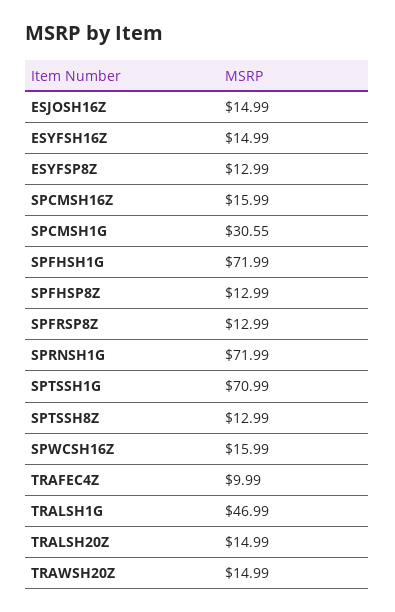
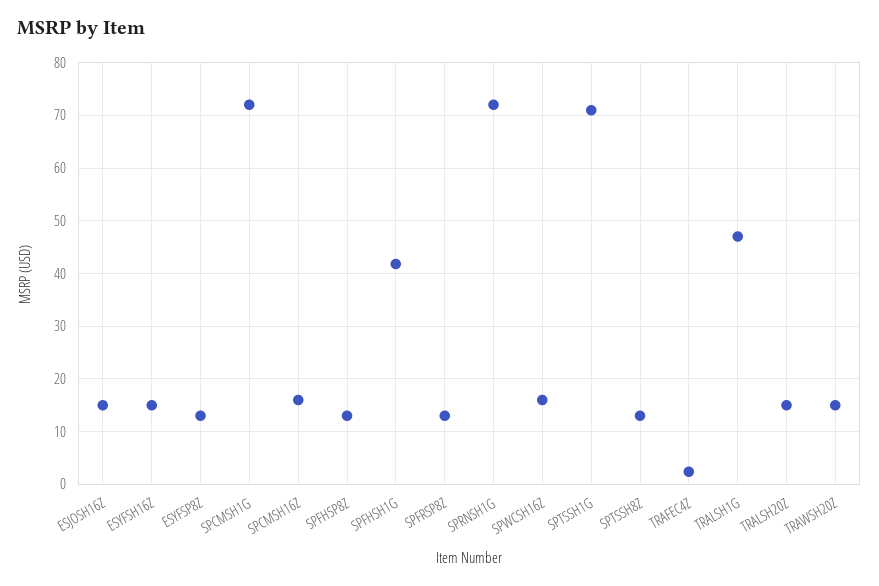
  {
    "ESJOSH16Z": 14.99,
    "ESYFSH16Z": 14.99,
    "ESYFSP8Z": 12.99,
    "SPCMSH16Z": 15.99,
-   "SPCMSH1G": 30.55,
+   "SPCMSH1G": 72,
-   "SPFHSH1G": 71.99,
+   "SPFHSH1G": 42,
    "SPFHSP8Z": 12.99,
    "SPFRSP8Z": 12.99,
    "SPRNSH1G": 71.99,
    "SPTSSH1G": 70.99,
    "SPTSSH8Z": 12.99,
    "SPWCSH16Z": 15.99,
-   "TRAFEC4Z": 9.99,
+   "TRAFEC4Z": 2,
    "TRALSH1G": 46.99,
    "TRALSH20Z": 14.99,
    "TRAWSH20Z": 14.99
  }

